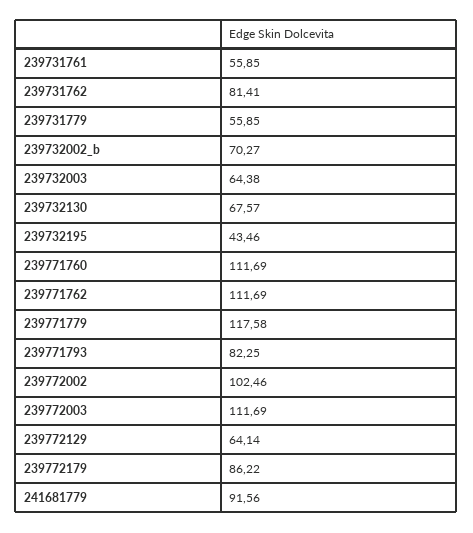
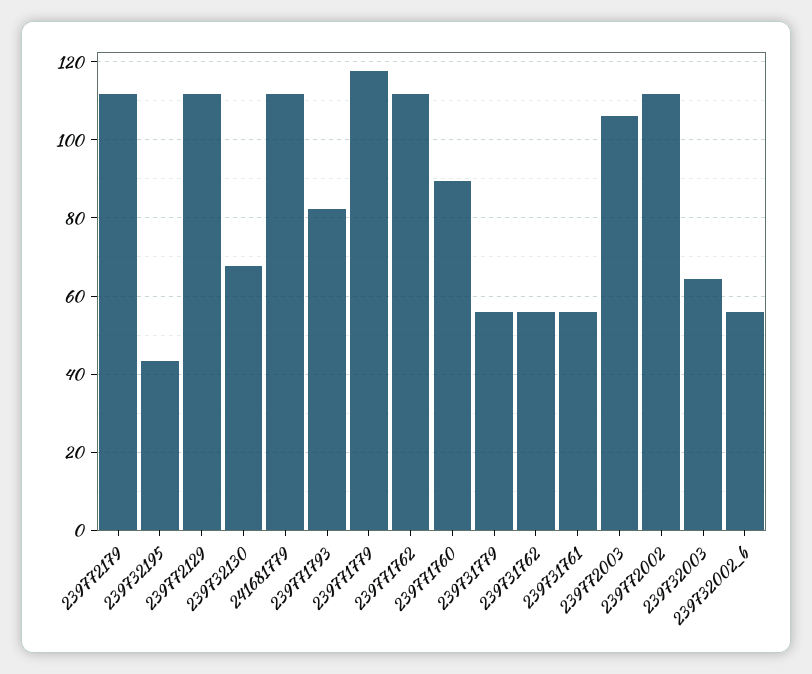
  {
    "239731761": 55.85,
-   "239731762": 81.41,
+   "239731762": 56,
    "239731779": 55.85,
-   "239732002_b": 70.27,
+   "239732002_b": 56,
    "239732003": 64.38,
    "239732130": 67.57,
    "239732195": 43.46,
-   "239771760": 111.69,
+   "239771760": 90,
    "239771762": 111.69,
    "239771779": 117.58,
    "239771793": 82.25,
-   "239772002": 102.46,
+   "239772002": 112,
-   "239772003": 111.69,
+   "239772003": 106,
-   "239772129": 64.14,
+   "239772129": 112,
-   "239772179": 86.22,
+   "239772179": 112,
-   "241681779": 91.56
+   "241681779": 112
  }

